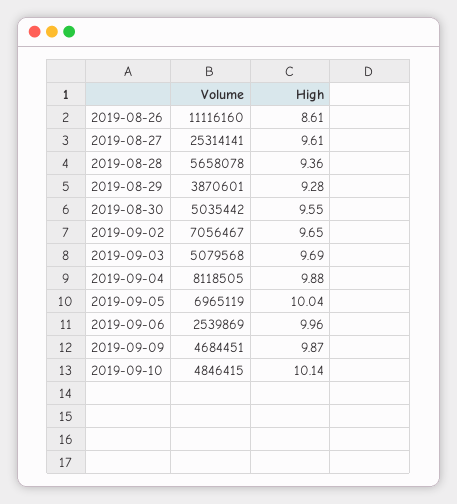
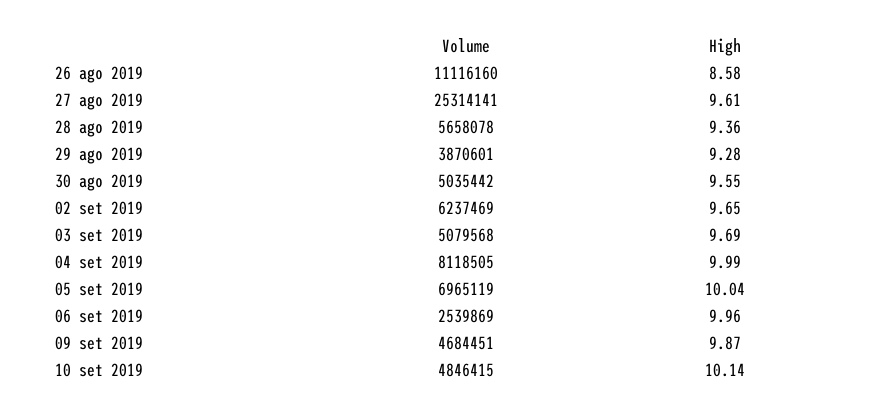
  {
    "Volume": {
      "2019-08-26": 11116160,
      "2019-08-27": 25314141,
      "2019-08-28": 5658078,
      "2019-08-29": 3870601,
      "2019-08-30": 5035442,
-     "2019-09-02": 7056467,
+     "2019-09-02": 6237469,
      "2019-09-03": 5079568,
      "2019-09-04": 8118505,
      "2019-09-05": 6965119,
      "2019-09-06": 2539869,
      "2019-09-09": 4684451,
      "2019-09-10": 4846415
    },
    "High": {
-     "2019-08-26": 8.61,
+     "2019-08-26": 8.58,
      "2019-08-27": 9.61,
      "2019-08-28": 9.36,
      "2019-08-29": 9.28,
      "2019-08-30": 9.55,
      "2019-09-02": 9.65,
      "2019-09-03": 9.69,
-     "2019-09-04": 9.88,
+     "2019-09-04": 9.99,
      "2019-09-05": 10.04,
      "2019-09-06": 9.96,
      "2019-09-09": 9.87,
      "2019-09-10": 10.14
    }
  }

